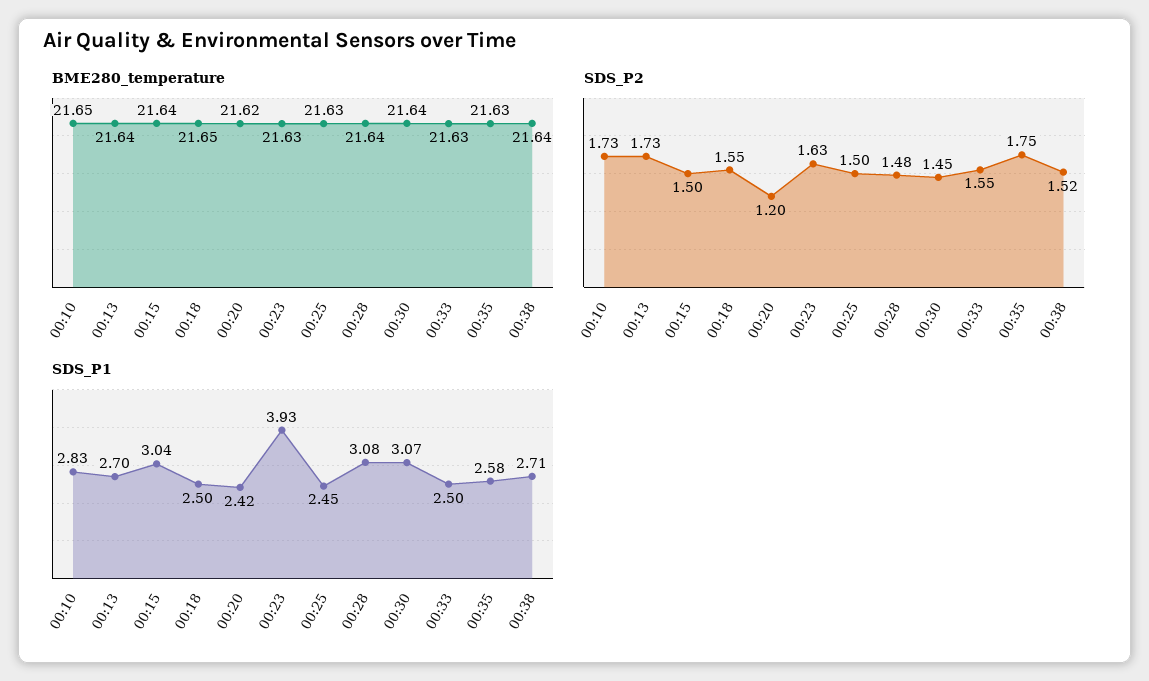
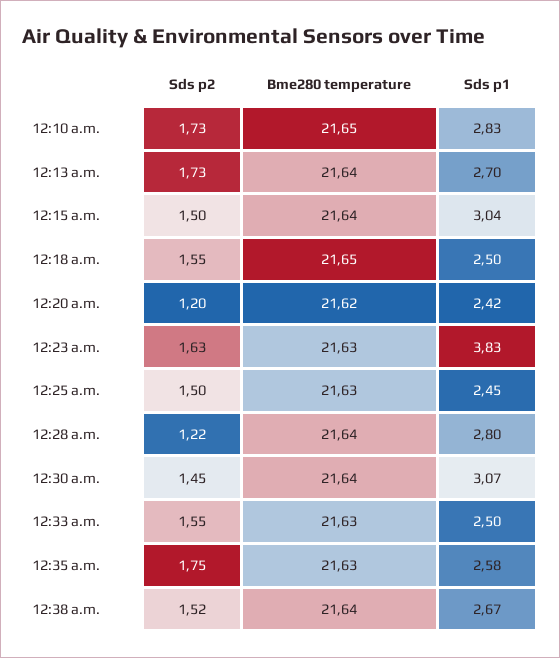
  {
    "BME280_temperature": {
      "00:10": 21.65,
      "00:13": 21.64,
      "00:15": 21.64,
      "00:18": 21.65,
      "00:20": 21.62,
      "00:23": 21.63,
      "00:25": 21.63,
      "00:28": 21.64,
      "00:30": 21.64,
      "00:33": 21.63,
      "00:35": 21.63,
      "00:38": 21.64
    },
    "SDS_P2": {
      "00:10": 1.73,
      "00:13": 1.73,
      "00:15": 1.5,
      "00:18": 1.55,
      "00:20": 1.2,
      "00:23": 1.63,
      "00:25": 1.5,
-     "00:28": 1.48,
+     "00:28": 1.22,
      "00:30": 1.45,
      "00:33": 1.55,
      "00:35": 1.75,
      "00:38": 1.52
    },
    "SDS_P1": {
      "00:10": 2.83,
      "00:13": 2.7,
      "00:15": 3.04,
      "00:18": 2.5,
      "00:20": 2.42,
-     "00:23": 3.93,
+     "00:23": 3.83,
      "00:25": 2.45,
-     "00:28": 3.08,
+     "00:28": 2.8,
      "00:30": 3.07,
      "00:33": 2.5,
      "00:35": 2.58,
-     "00:38": 2.71
+     "00:38": 2.67
    }
  }

